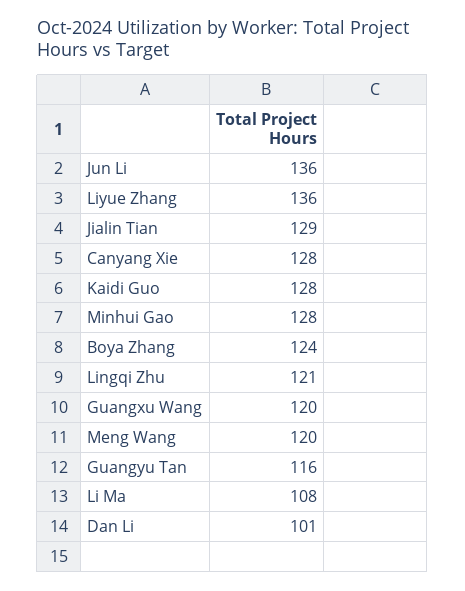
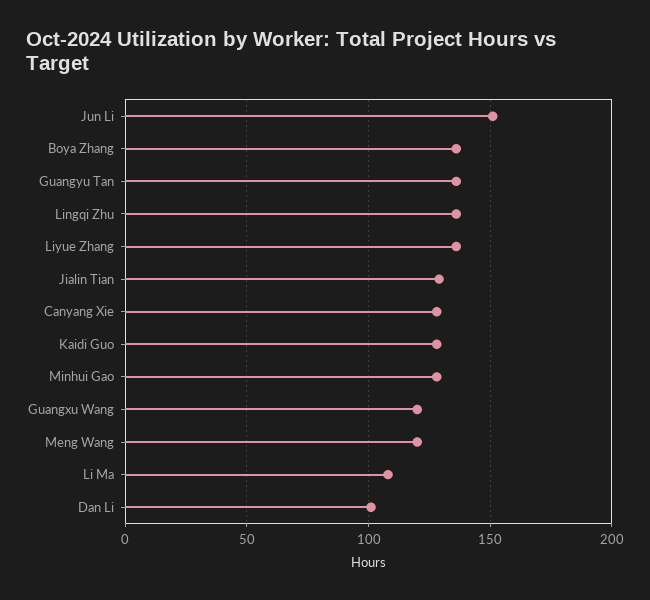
  {
-   "Jun Li": 136,
+   "Jun Li": 150,
    "Liyue Zhang": 136,
    "Jialin Tian": 129,
    "Canyang Xie": 128,
    "Kaidi Guo": 128,
    "Minhui Gao": 128,
-   "Boya Zhang": 124,
+   "Boya Zhang": 135,
-   "Lingqi Zhu": 121,
+   "Lingqi Zhu": 135,
    "Guangxu Wang": 120,
    "Meng Wang": 120,
-   "Guangyu Tan": 116,
+   "Guangyu Tan": 135,
    "Li Ma": 108,
    "Dan Li": 101
  }

